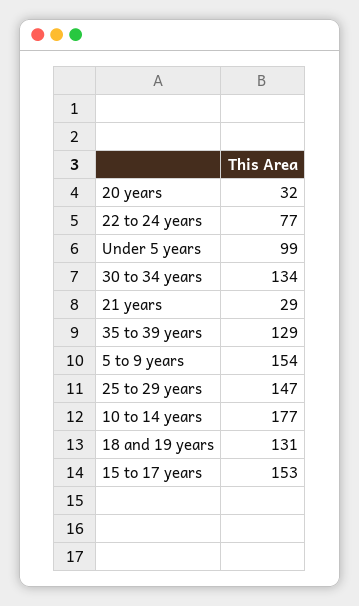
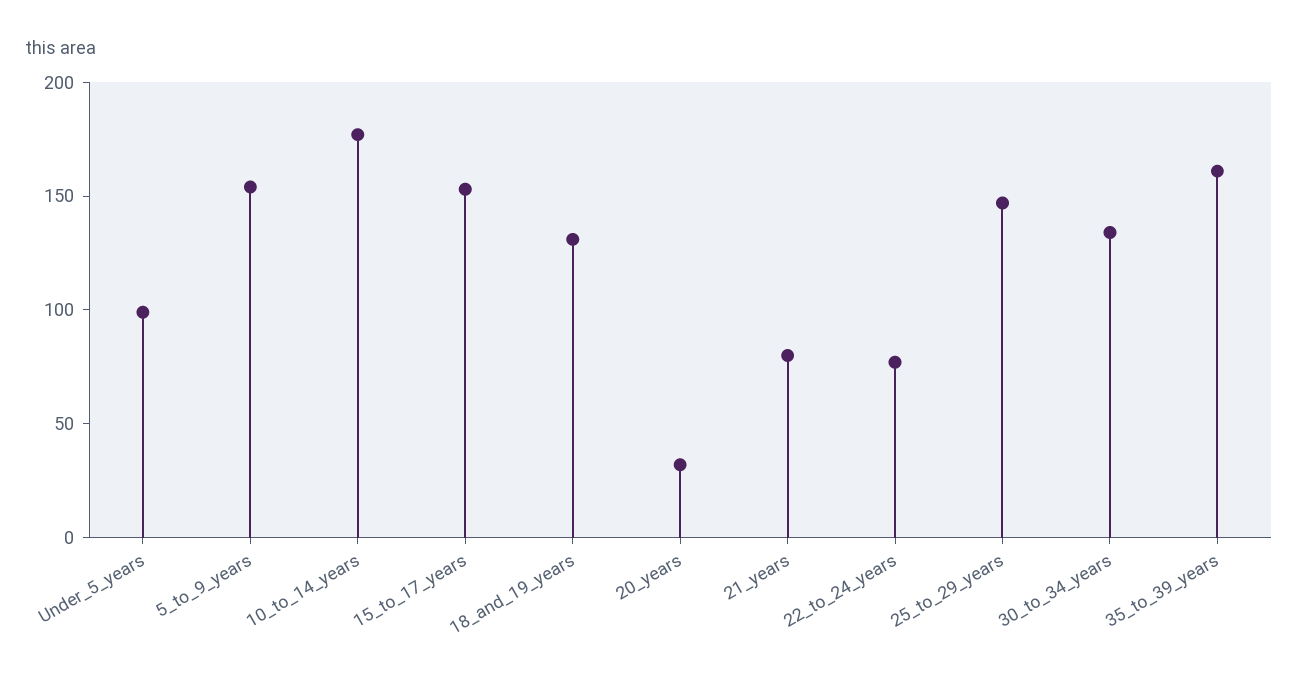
  {
    "20 years": 32,
    "22 to 24 years": 77,
    "Under 5 years": 99,
    "30 to 34 years": 134,
-   "21 years": 29,
+   "21 years": 80,
-   "35 to 39 years": 129,
+   "35 to 39 years": 160,
    "5 to 9 years": 154,
    "25 to 29 years": 147,
    "10 to 14 years": 177,
    "18 and 19 years": 131,
    "15 to 17 years": 153
  }

